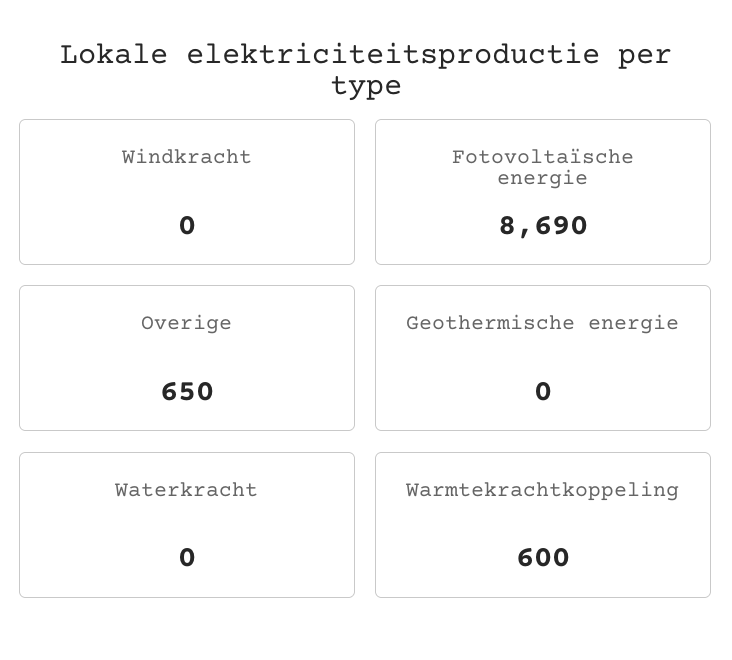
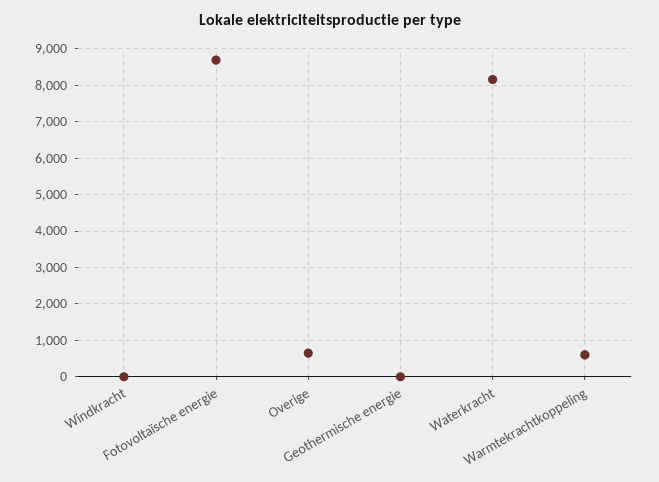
  {
    "Windkracht": 0,
    "Fotovoltaïsche energie": 8690,
    "Overige": 650,
    "Geothermische energie": 0,
-   "Waterkracht": 0,
+   "Waterkracht": 8200,
    "Warmtekrachtkoppeling": 600
  }

